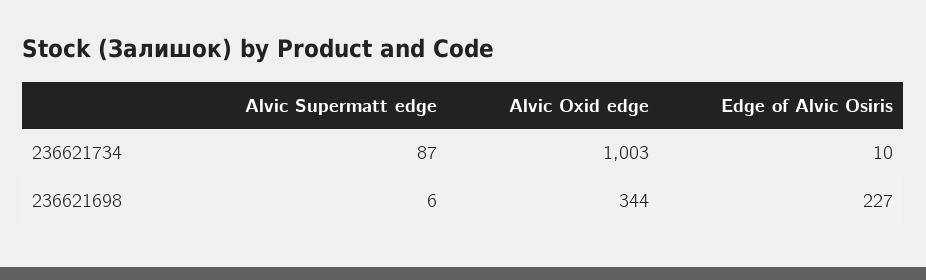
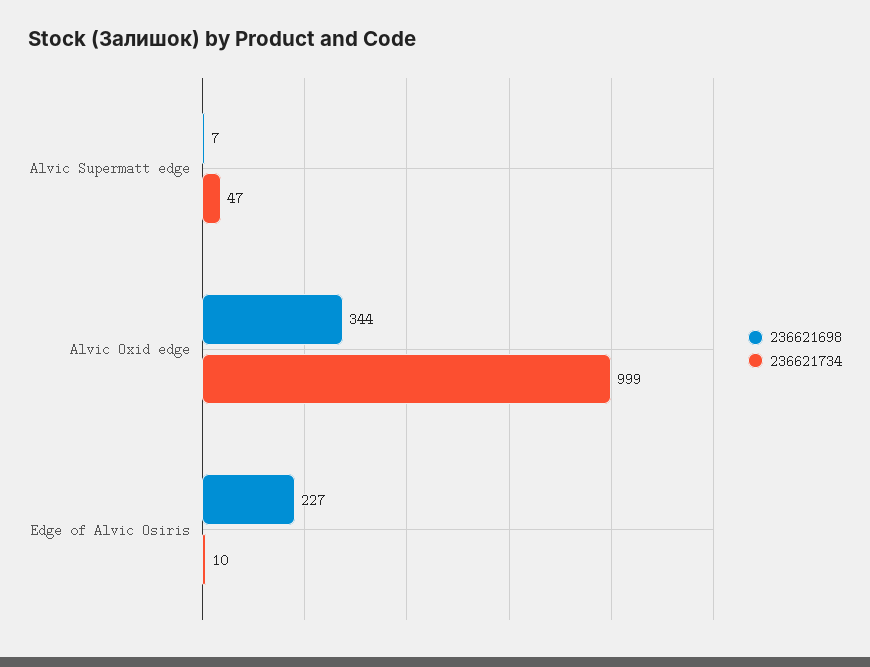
  {
    "236621734": {
-     "Alvic Supermatt edge": 87,
+     "Alvic Supermatt edge": 47,
-     "Alvic Oxid edge": 1003,
+     "Alvic Oxid edge": 999,
      "Edge of Alvic Osiris": 10
    },
    "236621698": {
-     "Alvic Supermatt edge": 6,
+     "Alvic Supermatt edge": 7,
      "Alvic Oxid edge": 344,
      "Edge of Alvic Osiris": 227
    }
  }

